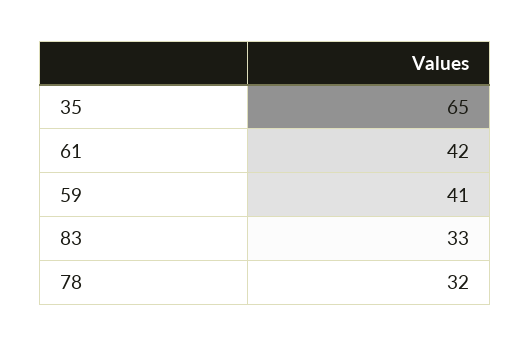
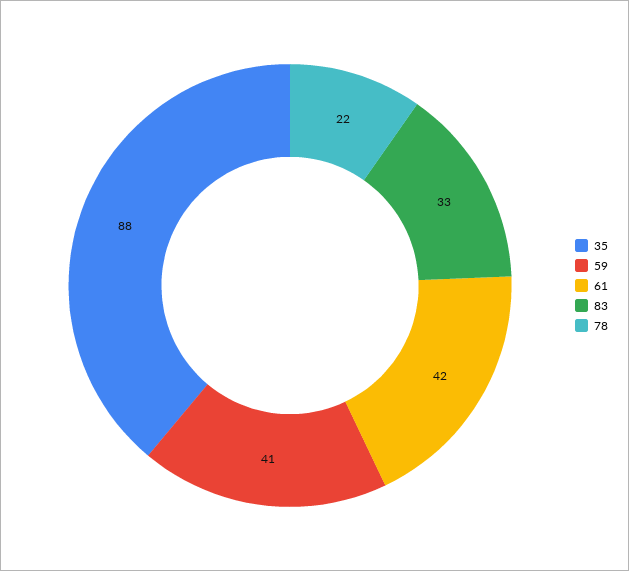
  {
-   "35": 65,
+   "35": 88,
    "61": 42,
    "59": 41,
    "83": 33,
-   "78": 32
+   "78": 22
  }

